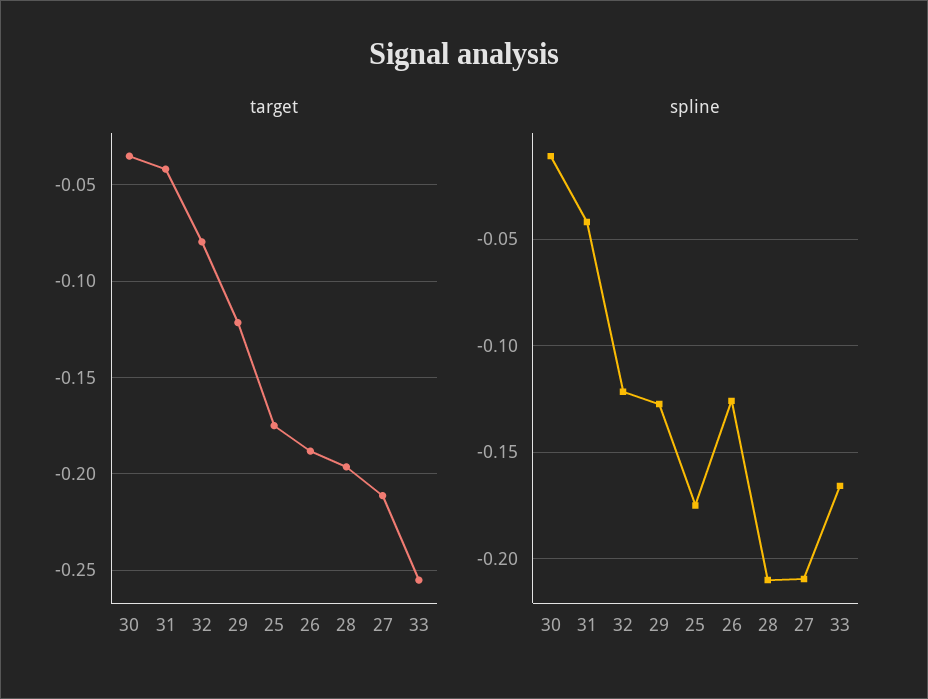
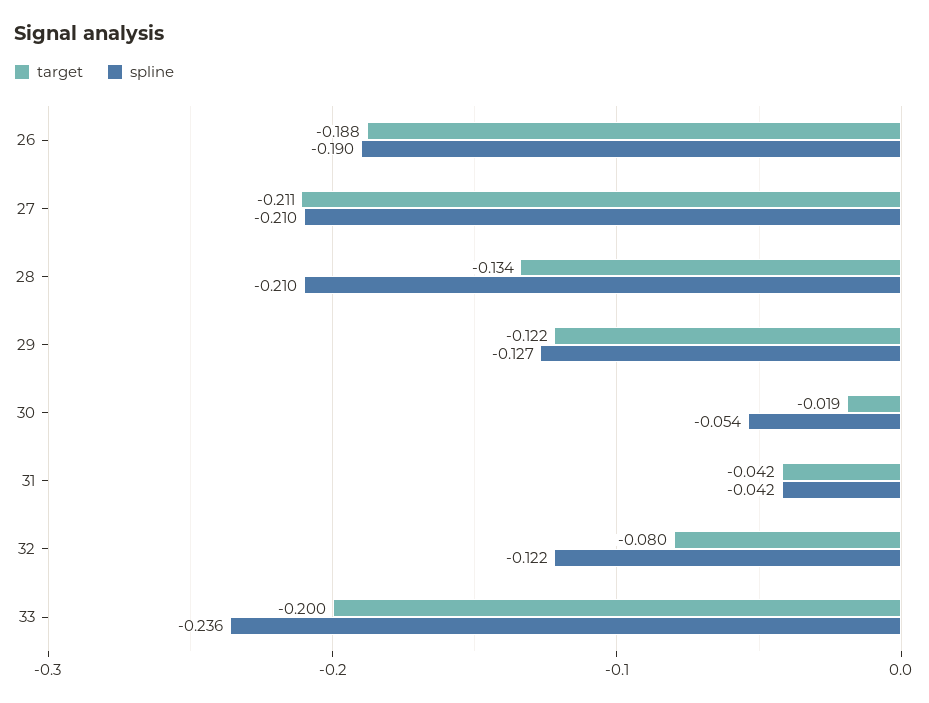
  {
    "target": {
-     "30": -0.035,
+     "30": -0.019,
      "31": -0.042,
      "32": -0.08,
      "29": -0.122,
-     "25": -0.175,
      "26": -0.188,
-     "28": -0.195,
+     "28": -0.134,
      "27": -0.211,
-     "33": -0.255
+     "33": -0.2
    },
    "spline": {
-     "30": -0.01,
+     "30": -0.054,
      "31": -0.042,
      "32": -0.122,
      "29": -0.127,
-     "25": -0.175,
-     "26": -0.125,
+     "26": -0.19,
      "28": -0.21,
      "27": -0.21,
-     "33": -0.165
+     "33": -0.236
    }
  }

